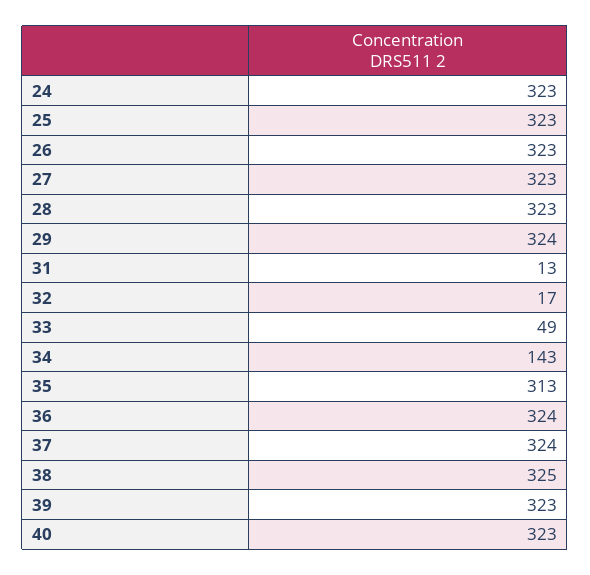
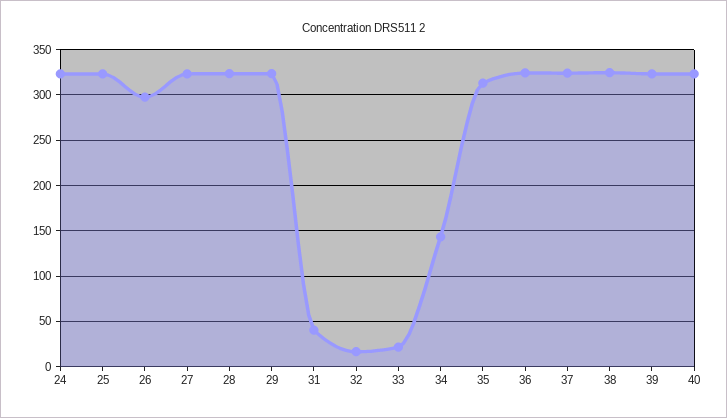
  {
    "24": 323,
    "25": 323,
-   "26": 323,
+   "26": 300,
    "27": 323,
    "28": 323,
    "29": 324,
-   "31": 13,
+   "31": 40,
    "32": 17,
-   "33": 49,
+   "33": 20,
    "34": 143,
    "35": 313,
    "36": 324,
    "37": 324,
    "38": 325,
    "39": 323,
    "40": 323
  }

